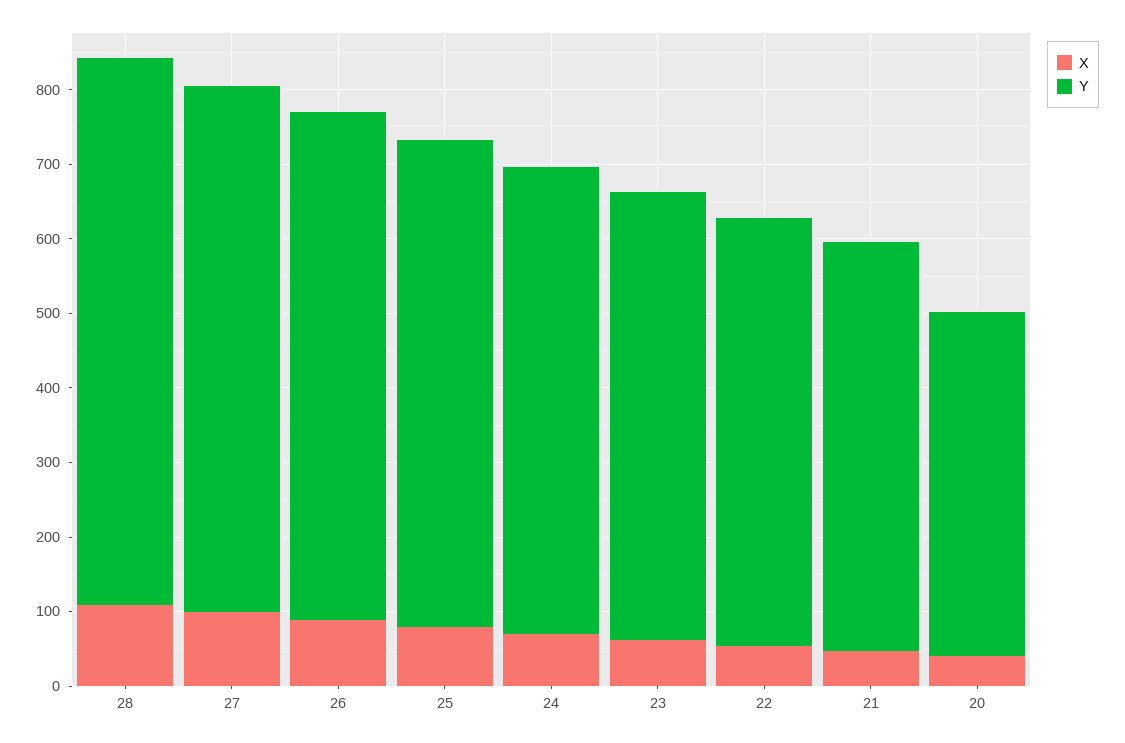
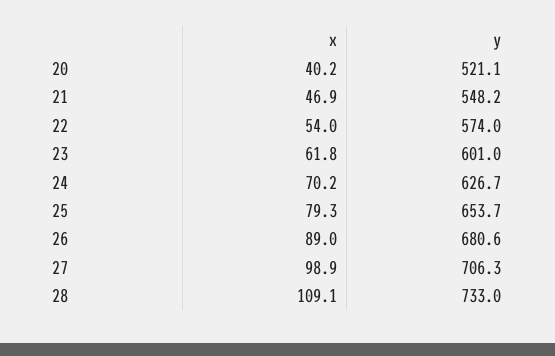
  {
    "X": {
      "28": 109.1,
      "27": 98.9,
      "26": 89,
      "25": 79.3,
      "24": 70.2,
      "23": 61.8,
      "22": 54,
      "21": 46.9,
      "20": 40.2
    },
    "Y": {
      "28": 733,
      "27": 706.3,
      "26": 680.6,
      "25": 653.7,
      "24": 626.7,
      "23": 601,
      "22": 574,
      "21": 548.2,
-     "20": 460
+     "20": 521.1
    }
  }

